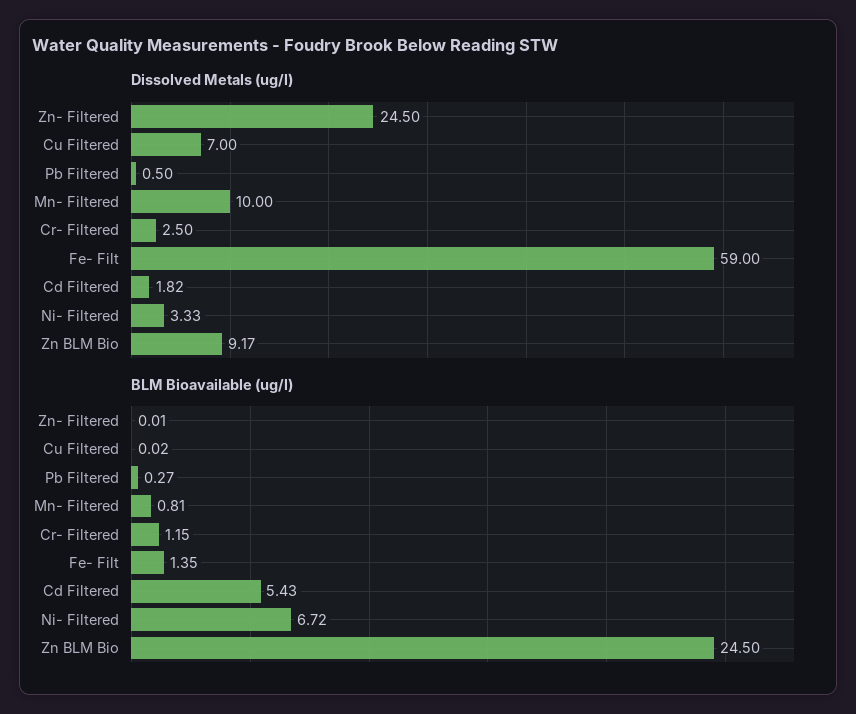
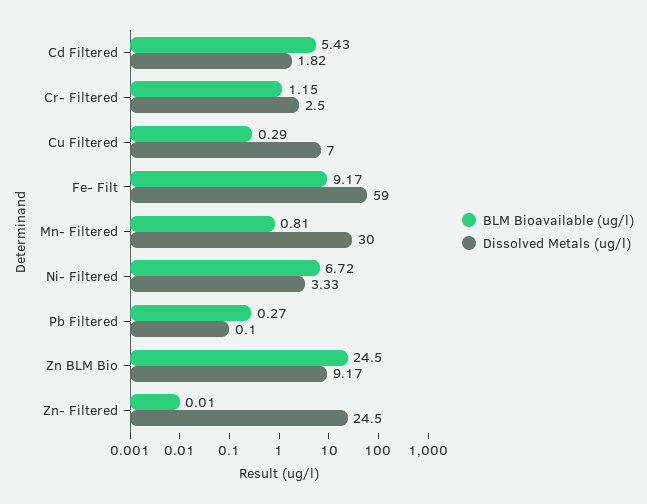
  {
    "Dissolved Metals (ug/l)": {
      "Zn- Filtered": 24.5,
      "Cu Filtered": 7,
-     "Pb Filtered": 0.5,
+     "Pb Filtered": 0.1,
-     "Mn- Filtered": 10,
+     "Mn- Filtered": 30,
      "Cr- Filtered": 2.5,
      "Fe- Filt": 59,
      "Cd Filtered": 1.82,
      "Ni- Filtered": 3.33,
      "Zn BLM Bio": 9.17
    },
    "BLM Bioavailable (ug/l)": {
      "Zn- Filtered": 0.01,
-     "Cu Filtered": 0.02,
+     "Cu Filtered": 0.29,
      "Pb Filtered": 0.27,
      "Mn- Filtered": 0.81,
      "Cr- Filtered": 1.15,
-     "Fe- Filt": 1.35,
+     "Fe- Filt": 9.17,
      "Cd Filtered": 5.43,
      "Ni- Filtered": 6.72,
      "Zn BLM Bio": 24.5
    }
  }

